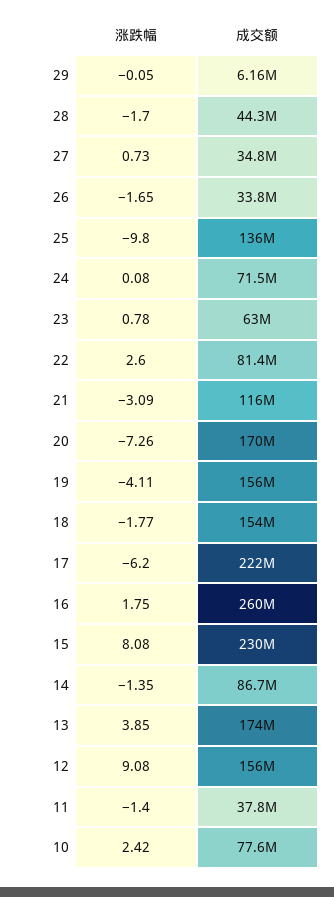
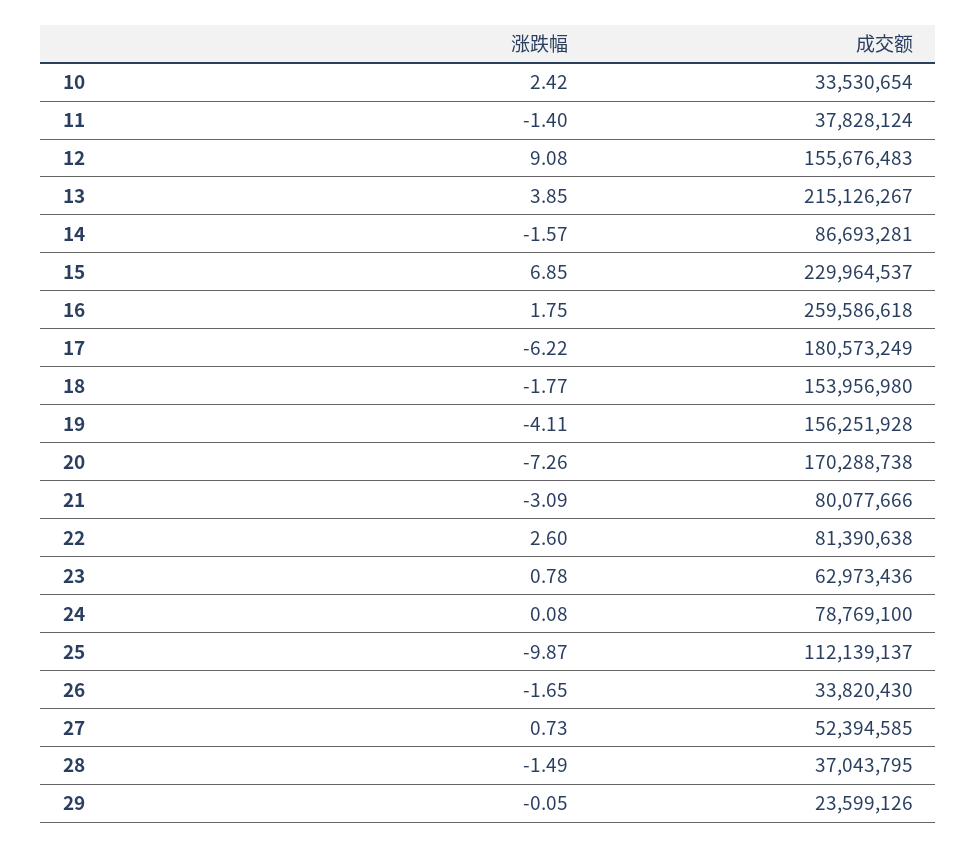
  {
    "涨跌幅": {
      "29": -0.05,
-     "28": -1.7,
+     "28": -1.49,
      "27": 0.73,
      "26": -1.65,
-     "25": -9.8,
+     "25": -9.87,
      "24": 0.08,
      "23": 0.78,
      "22": 2.6,
      "21": -3.09,
      "20": -7.26,
      "19": -4.11,
      "18": -1.77,
-     "17": -6.2,
+     "17": -6.22,
      "16": 1.75,
-     "15": 8.08,
+     "15": 6.85,
-     "14": -1.35,
+     "14": -1.57,
      "13": 3.85,
      "12": 9.08,
      "11": -1.4,
      "10": 2.42
    },
    "成交额": {
-     "29": 6160000,
+     "29": 23599126,
-     "28": 44300000,
+     "28": 37043795,
-     "27": 34800000,
+     "27": 52394585,
      "26": 33820430,
-     "25": 136000000,
+     "25": 112139137,
-     "24": 71500000,
+     "24": 78769100,
      "23": 62973436,
      "22": 81390638,
-     "21": 116000000,
+     "21": 80077666,
      "20": 170288738,
      "19": 156251928,
      "18": 153956980,
-     "17": 222000000,
+     "17": 180573249,
      "16": 259586618,
      "15": 229964537,
      "14": 86693281,
-     "13": 174000000,
+     "13": 215126267,
      "12": 155676483,
      "11": 37828124,
-     "10": 77600000
+     "10": 33530654
    }
  }

